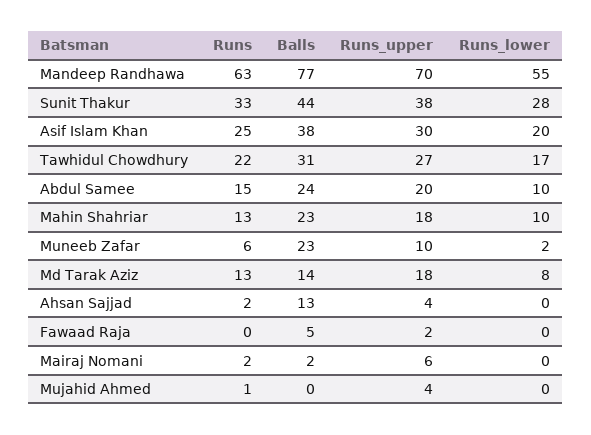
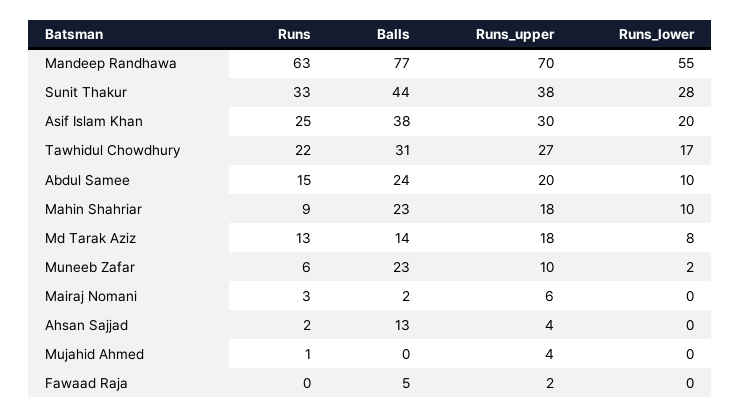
  {
    "Runs": {
      "Mandeep Randhawa": 63,
      "Sunit Thakur": 33,
      "Asif Islam Khan": 25,
      "Tawhidul Chowdhury": 22,
      "Abdul Samee": 15,
-     "Mahin Shahriar": 13,
+     "Mahin Shahriar": 9,
      "Muneeb Zafar": 6,
      "Md Tarak Aziz": 13,
      "Ahsan Sajjad": 2,
      "Fawaad Raja": 0,
-     "Mairaj Nomani": 2,
+     "Mairaj Nomani": 3,
      "Mujahid Ahmed": 1
    },
    "Balls": {
      "Mandeep Randhawa": 77,
      "Sunit Thakur": 44,
      "Asif Islam Khan": 38,
      "Tawhidul Chowdhury": 31,
      "Abdul Samee": 24,
      "Mahin Shahriar": 23,
      "Muneeb Zafar": 23,
      "Md Tarak Aziz": 14,
      "Ahsan Sajjad": 13,
      "Fawaad Raja": 5,
      "Mairaj Nomani": 2,
      "Mujahid Ahmed": 0
    },
    "Runs_upper": {
      "Mandeep Randhawa": 70,
      "Sunit Thakur": 38,
      "Asif Islam Khan": 30,
      "Tawhidul Chowdhury": 27,
      "Abdul Samee": 20,
      "Mahin Shahriar": 18,
      "Muneeb Zafar": 10,
      "Md Tarak Aziz": 18,
      "Ahsan Sajjad": 4,
      "Fawaad Raja": 2,
      "Mairaj Nomani": 6,
      "Mujahid Ahmed": 4
    },
    "Runs_lower": {
      "Mandeep Randhawa": 55,
      "Sunit Thakur": 28,
      "Asif Islam Khan": 20,
      "Tawhidul Chowdhury": 17,
      "Abdul Samee": 10,
      "Mahin Shahriar": 10,
      "Muneeb Zafar": 2,
      "Md Tarak Aziz": 8,
      "Ahsan Sajjad": 0,
      "Fawaad Raja": 0,
      "Mairaj Nomani": 0,
      "Mujahid Ahmed": 0
    }
  }

